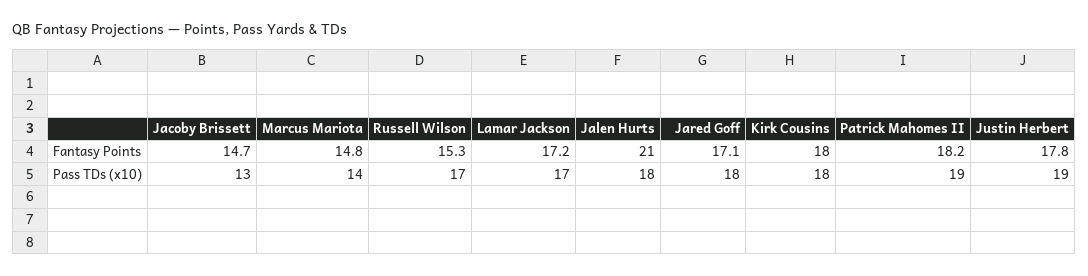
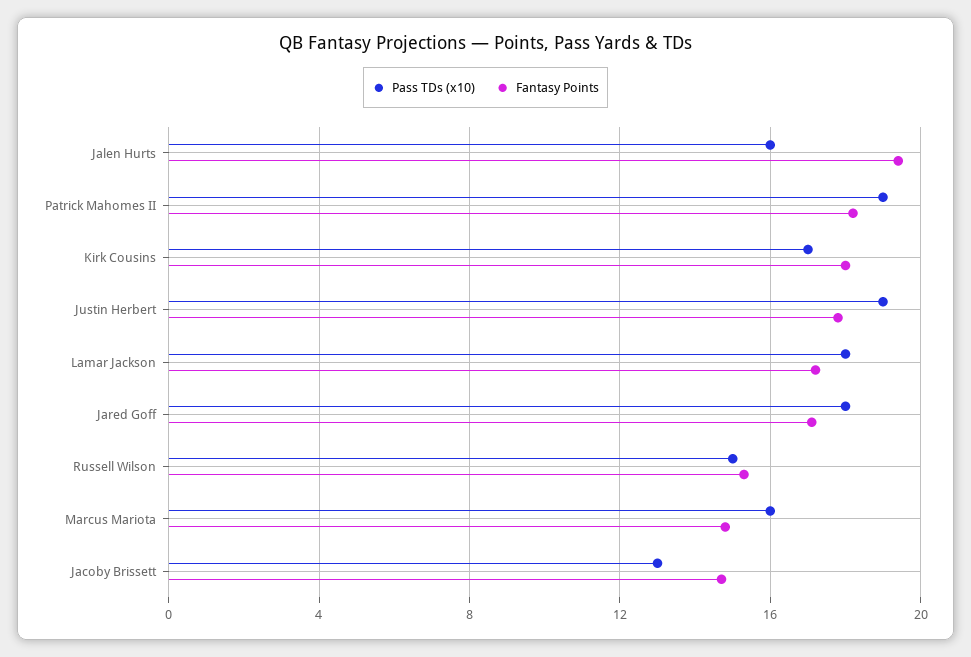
  {
    "Fantasy Points": {
      "Jacoby Brissett": 14.7,
      "Marcus Mariota": 14.8,
      "Russell Wilson": 15.3,
      "Lamar Jackson": 17.2,
-     "Jalen Hurts": 21,
+     "Jalen Hurts": 19.5,
      "Jared Goff": 17.1,
      "Kirk Cousins": 18,
      "Patrick Mahomes II": 18.2,
      "Justin Herbert": 17.8
    },
    "Pass TDs (x10)": {
      "Jacoby Brissett": 13,
-     "Marcus Mariota": 14,
+     "Marcus Mariota": 16,
-     "Russell Wilson": 17,
+     "Russell Wilson": 15,
-     "Lamar Jackson": 17,
+     "Lamar Jackson": 18,
-     "Jalen Hurts": 18,
+     "Jalen Hurts": 16,
      "Jared Goff": 18,
-     "Kirk Cousins": 18,
+     "Kirk Cousins": 17,
      "Patrick Mahomes II": 19,
      "Justin Herbert": 19
    }
  }

